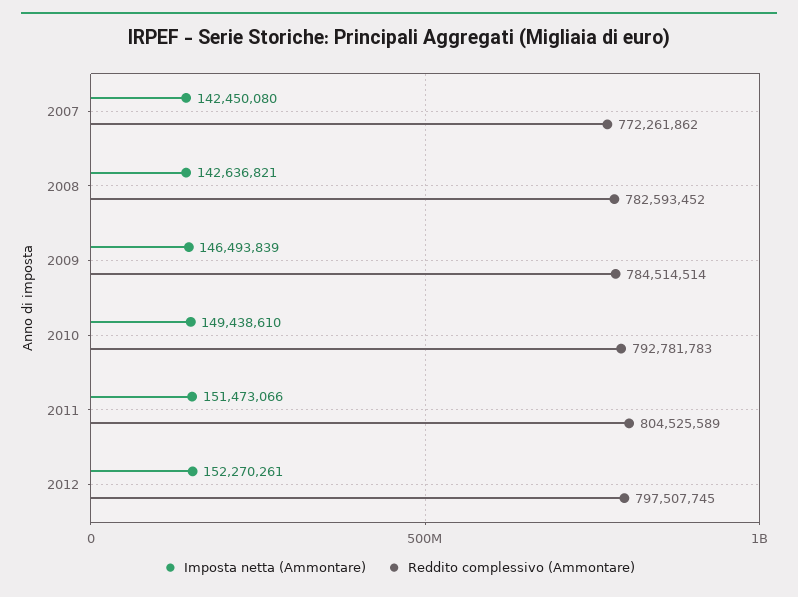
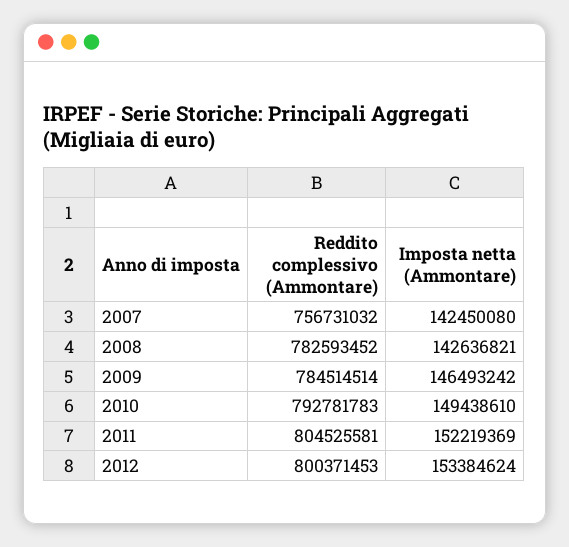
  {
    "Imposta netta (Ammontare)": {
      "2007": 142450080,
      "2008": 142636821,
-     "2009": 146493839,
+     "2009": 146493242,
      "2010": 149438610,
-     "2011": 151473066,
+     "2011": 152219369,
-     "2012": 152270261
+     "2012": 153384624
    },
    "Reddito complessivo (Ammontare)": {
-     "2007": 772261862,
+     "2007": 756731032,
      "2008": 782593452,
      "2009": 784514514,
      "2010": 792781783,
-     "2011": 804525589,
+     "2011": 804525581,
-     "2012": 797507745
+     "2012": 800371453
    }
  }

